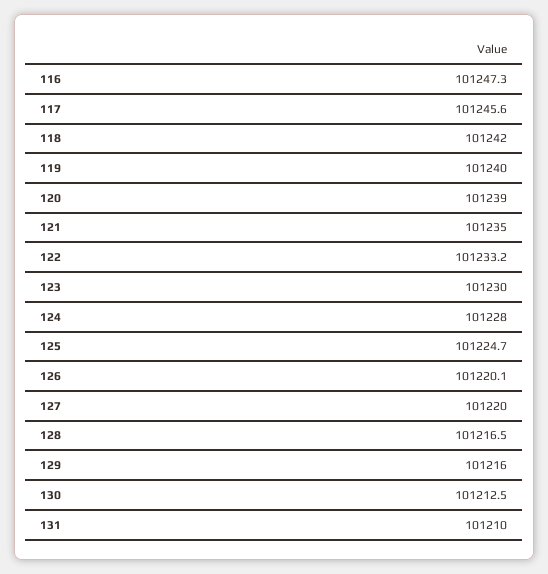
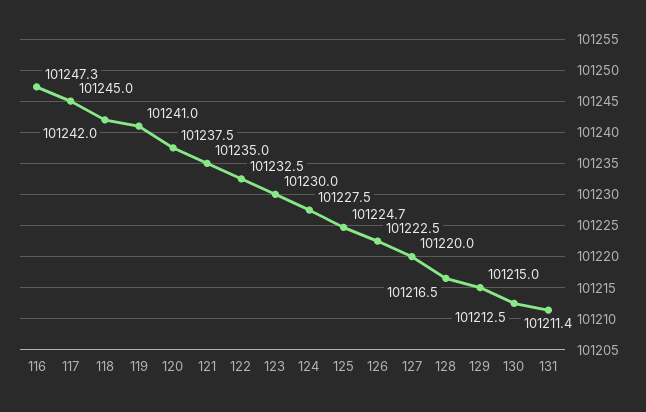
  {
    "116": 101247.3,
-   "117": 101245.6,
+   "117": 101245,
    "118": 101242,
-   "119": 101240,
+   "119": 101241,
-   "120": 101239,
+   "120": 101237.5,
    "121": 101235,
-   "122": 101233.2,
+   "122": 101232.5,
    "123": 101230,
-   "124": 101228,
+   "124": 101227.5,
    "125": 101224.7,
-   "126": 101220.1,
+   "126": 101222.5,
    "127": 101220,
    "128": 101216.5,
-   "129": 101216,
+   "129": 101215,
    "130": 101212.5,
-   "131": 101210
+   "131": 101211.4
  }

